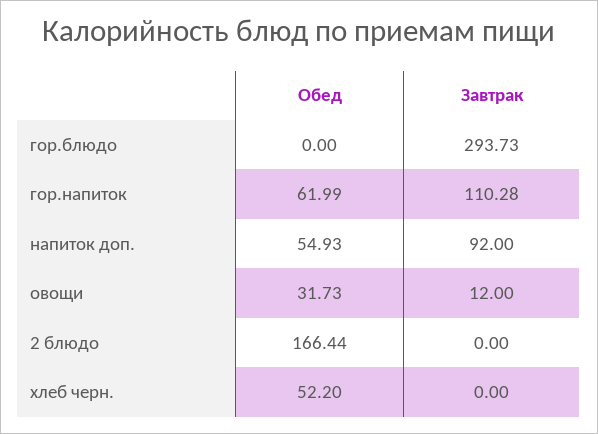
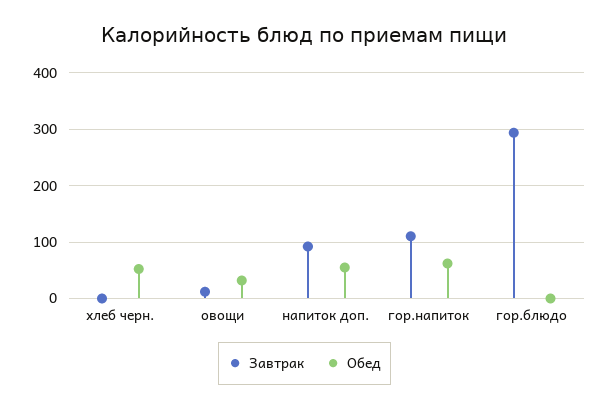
  {
    "Обед": {
      "гор.блюдо": 0,
      "гор.напиток": 61.99,
      "напиток доп.": 54.93,
      "овощи": 31.73,
-     "2 блюдо": 166.44,
      "хлеб черн.": 52.2
    },
    "Завтрак": {
      "гор.блюдо": 293.73,
      "гор.напиток": 110.28,
      "напиток доп.": 92,
      "овощи": 12,
-     "2 блюдо": 0,
      "хлеб черн.": 0
    }
  }

